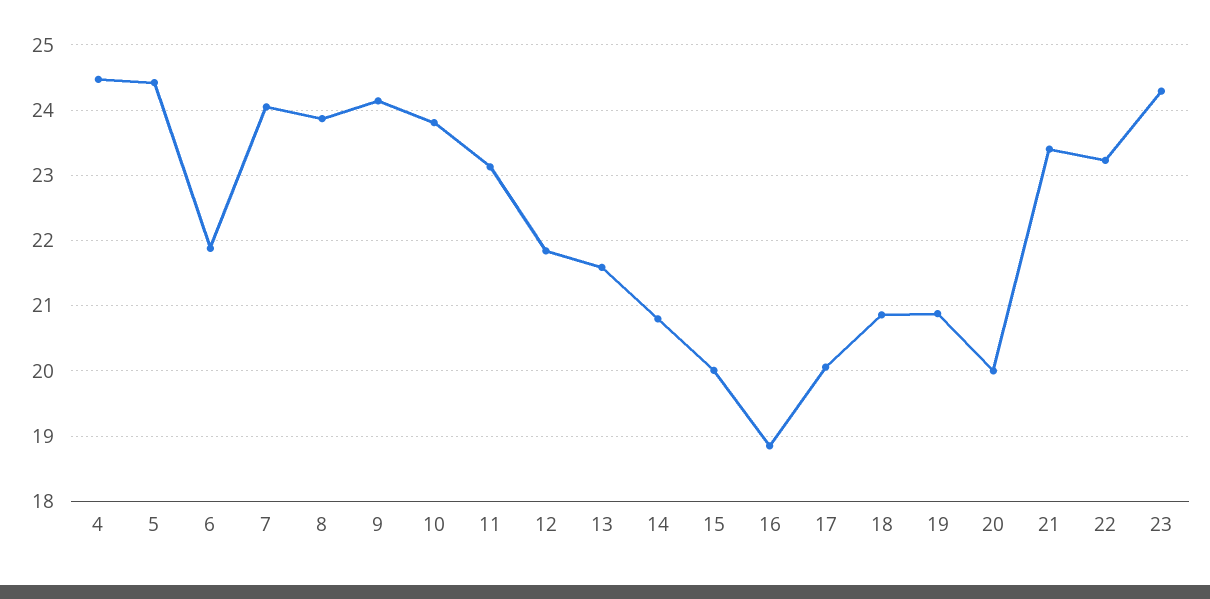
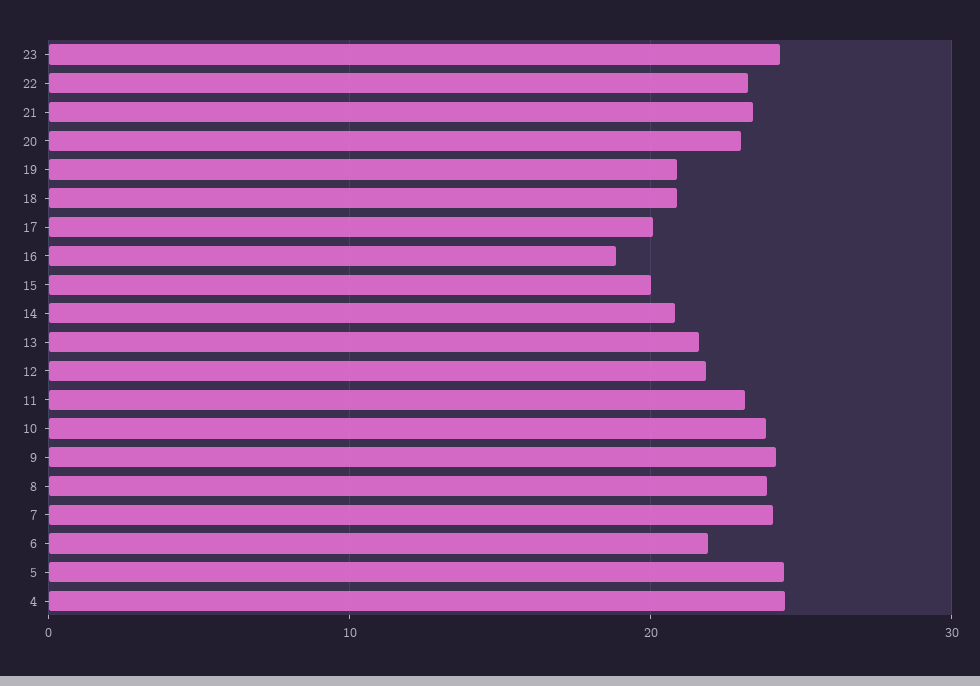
  {
    "4": 24.5,
    "5": 24.4,
    "6": 21.9,
    "7": 24.1,
    "8": 23.9,
    "9": 24.1,
    "10": 23.8,
    "11": 23.1,
    "12": 21.8,
    "13": 21.6,
    "14": 20.8,
    "15": 20,
    "16": 18.9,
    "17": 20.1,
    "18": 20.9,
    "19": 20.9,
-   "20": 20,
+   "20": 23,
    "21": 23.4,
    "22": 23.2,
    "23": 24.3
  }

